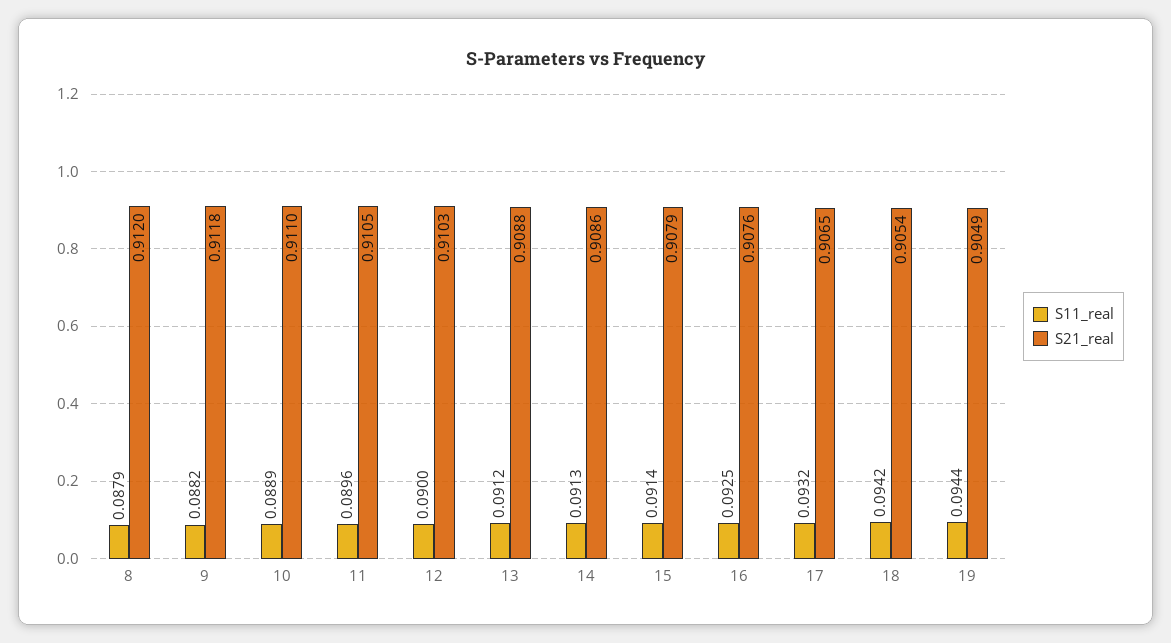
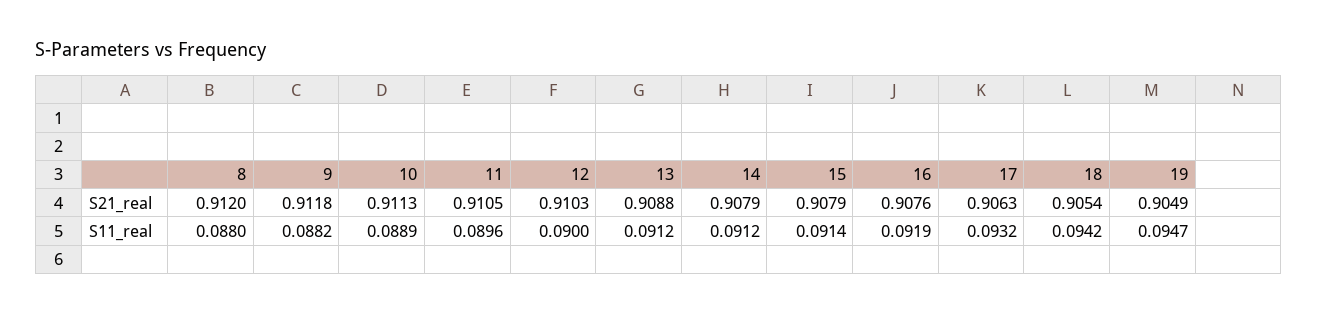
  {
    "S11_real": {
-     "8": 0.0879,
+     "8": 0.088,
      "9": 0.0882,
      "10": 0.0889,
      "11": 0.0896,
      "12": 0.09,
      "13": 0.0912,
-     "14": 0.0913,
+     "14": 0.0912,
      "15": 0.0914,
-     "16": 0.0925,
+     "16": 0.0919,
      "17": 0.0932,
      "18": 0.0942,
-     "19": 0.0944
+     "19": 0.0947
    },
    "S21_real": {
      "8": 0.912,
      "9": 0.9118,
-     "10": 0.911,
+     "10": 0.9113,
      "11": 0.9105,
      "12": 0.9103,
      "13": 0.9088,
-     "14": 0.9086,
+     "14": 0.9079,
      "15": 0.9079,
      "16": 0.9076,
-     "17": 0.9065,
+     "17": 0.9063,
      "18": 0.9054,
      "19": 0.9049
    }
  }

